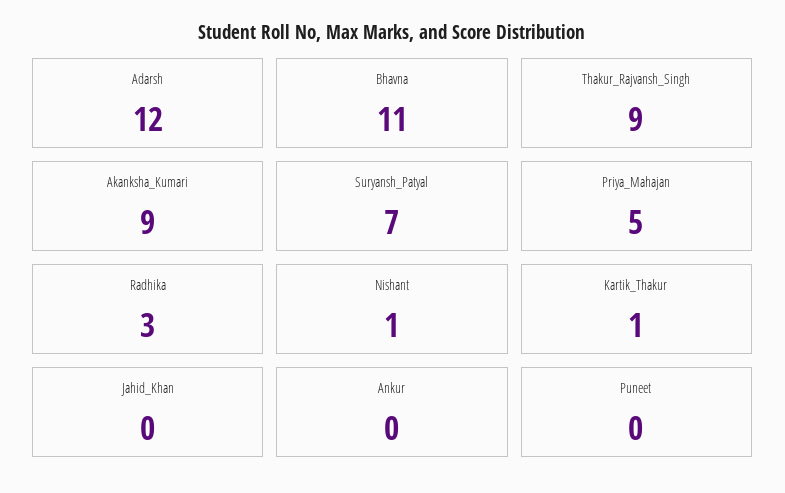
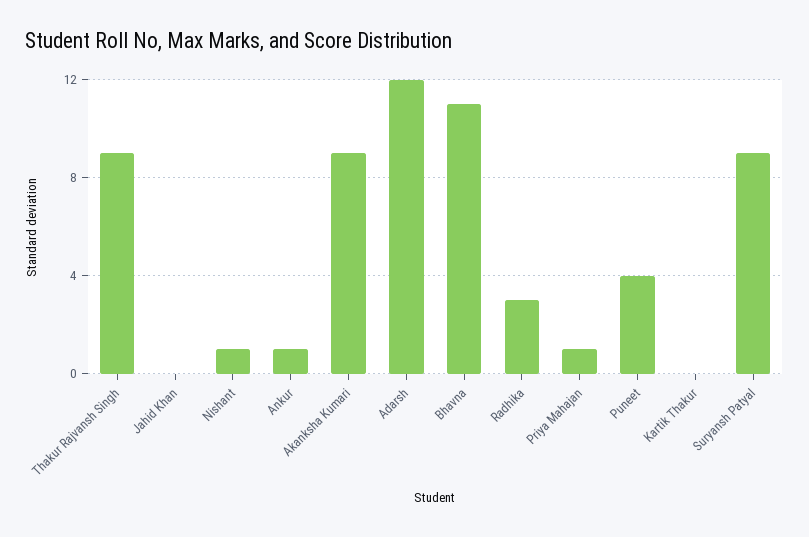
  {
    "Adarsh": 12,
    "Bhavna": 11,
    "Thakur_Rajvansh_Singh": 9,
    "Akanksha_Kumari": 9,
-   "Suryansh_Patyal": 7,
+   "Suryansh_Patyal": 9,
-   "Priya_Mahajan": 5,
+   "Priya_Mahajan": 1,
    "Radhika": 3,
    "Nishant": 1,
-   "Kartik_Thakur": 1,
+   "Kartik_Thakur": 0,
    "Jahid_Khan": 0,
-   "Ankur": 0,
+   "Ankur": 1,
-   "Puneet": 0
+   "Puneet": 4
  }

